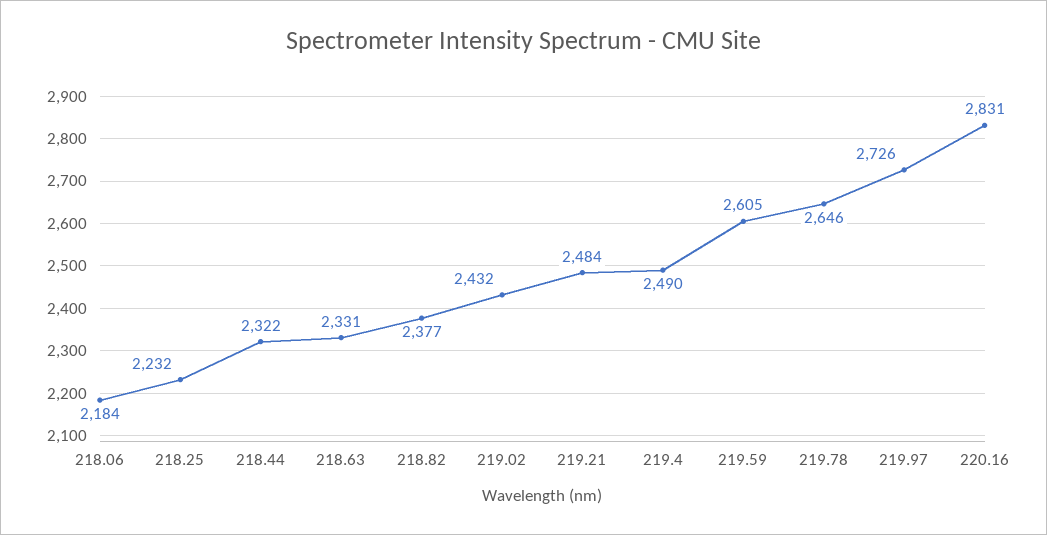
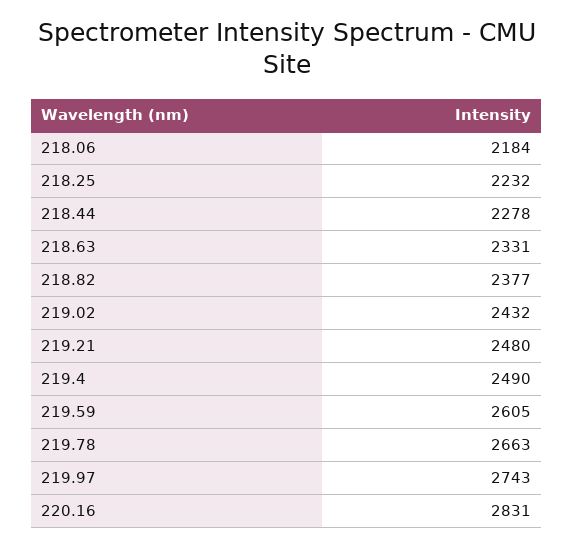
  {
    "218.06": 2184,
    "218.25": 2232,
-   "218.44": 2322,
+   "218.44": 2278,
    "218.63": 2331,
    "218.82": 2377,
    "219.02": 2432,
-   "219.21": 2484,
+   "219.21": 2480,
    "219.4": 2490,
    "219.59": 2605,
-   "219.78": 2646,
+   "219.78": 2663,
-   "219.97": 2726,
+   "219.97": 2743,
    "220.16": 2831
  }

